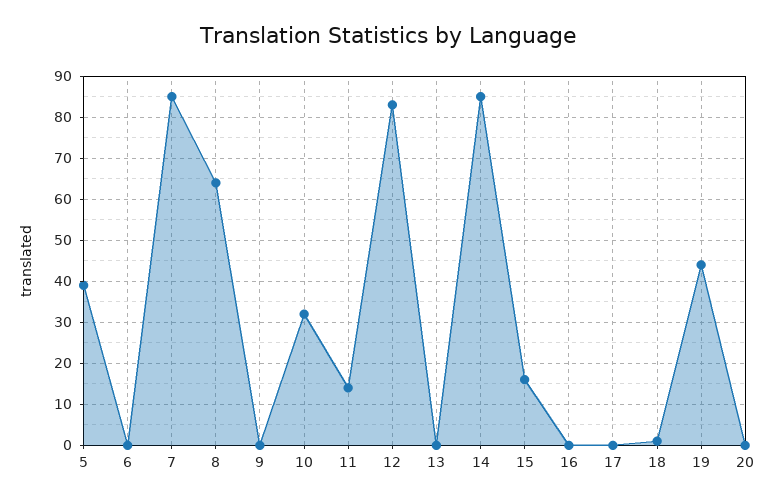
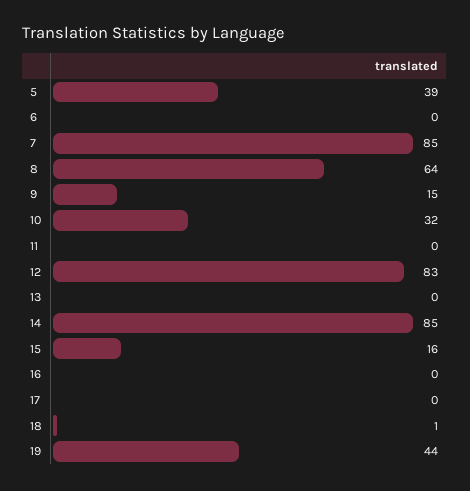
  {
    "5": 39,
    "6": 0,
    "7": 85,
    "8": 64,
-   "9": 0,
+   "9": 15,
    "10": 32,
-   "11": 15,
+   "11": 0,
    "12": 83,
    "13": 0,
    "14": 85,
    "15": 16,
    "16": 0,
    "17": 0,
    "18": 1,
-   "19": 44,
+   "19": 44
-   "20": 0
  }

